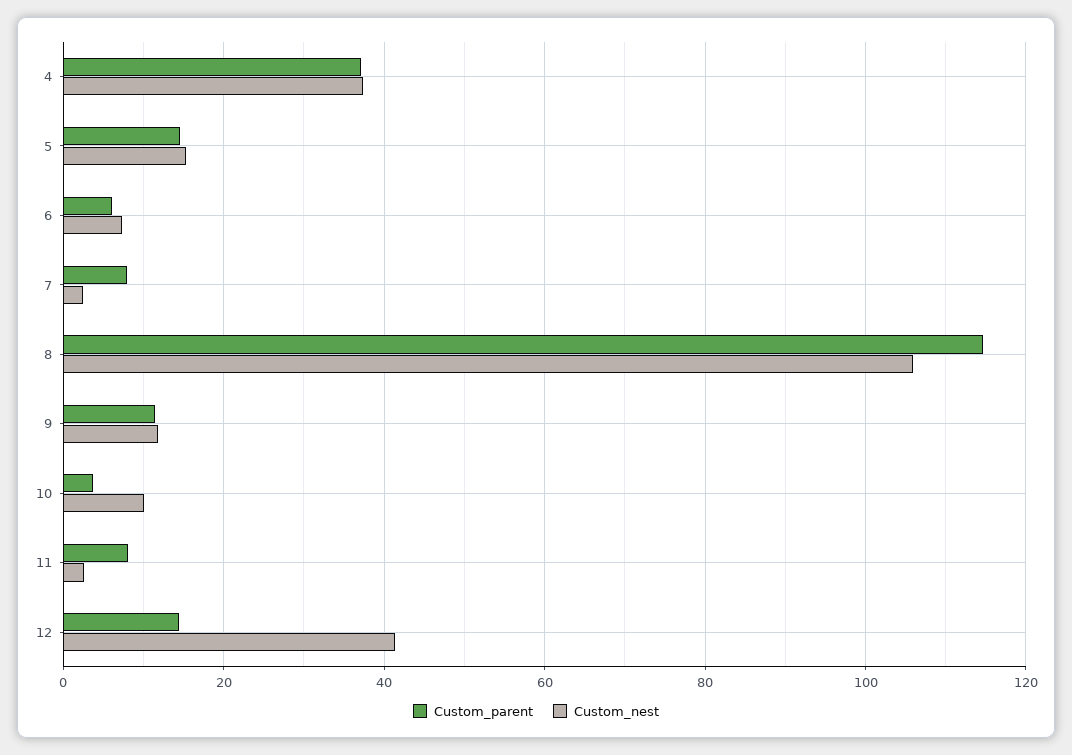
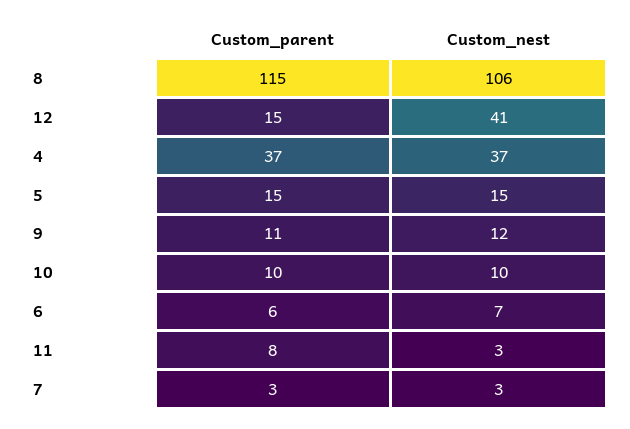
  {
    "Custom_parent": {
      "4": 37,
      "5": 15,
      "6": 6,
-     "7": 8,
+     "7": 3,
      "8": 115,
      "9": 11,
-     "10": 4,
+     "10": 10,
      "11": 8,
      "12": 15
    },
    "Custom_nest": {
      "4": 37,
      "5": 15,
      "6": 7,
      "7": 3,
      "8": 106,
      "9": 12,
      "10": 10,
      "11": 3,
      "12": 41
    }
  }

